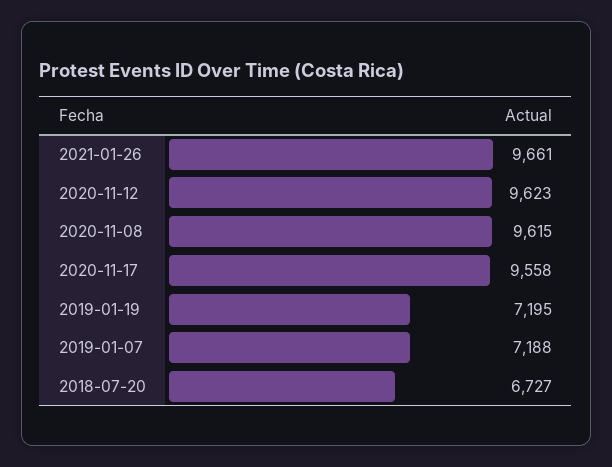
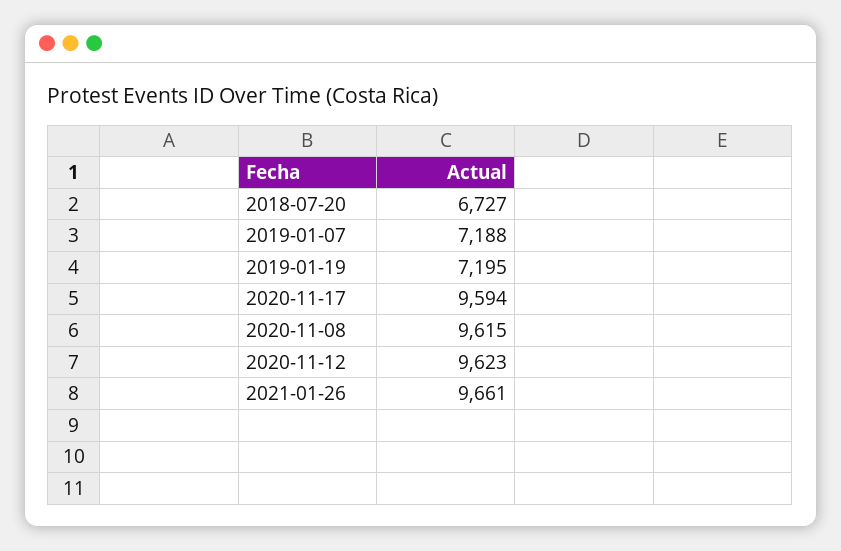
  {
    "2021-01-26": 9661,
    "2020-11-12": 9623,
    "2020-11-08": 9615,
-   "2020-11-17": 9558,
+   "2020-11-17": 9594,
    "2019-01-19": 7195,
    "2019-01-07": 7188,
    "2018-07-20": 6727
  }

